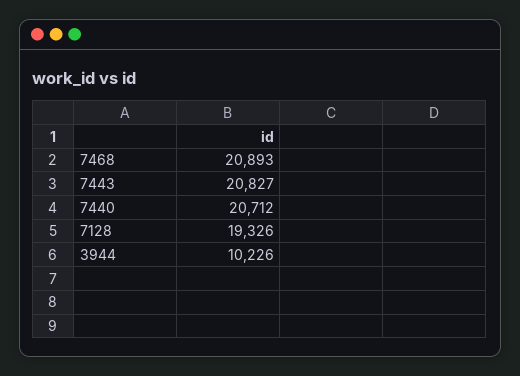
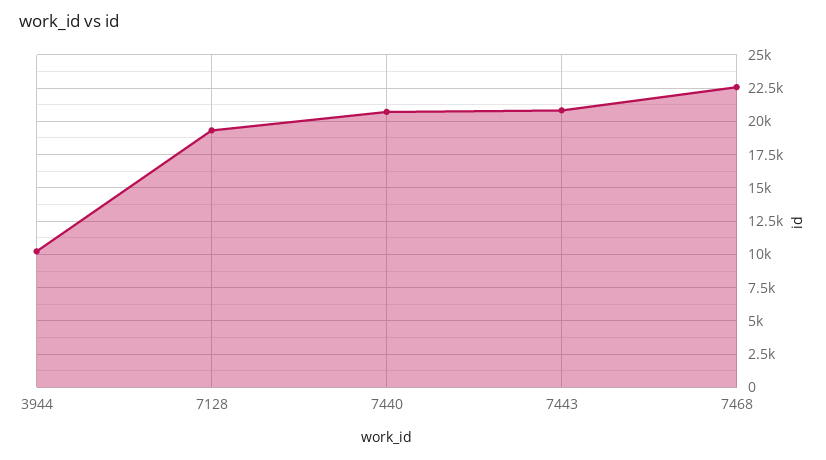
  {
-   "7468": 20893,
+   "7468": 22500,
    "7443": 20827,
    "7440": 20712,
    "7128": 19326,
    "3944": 10226
  }

